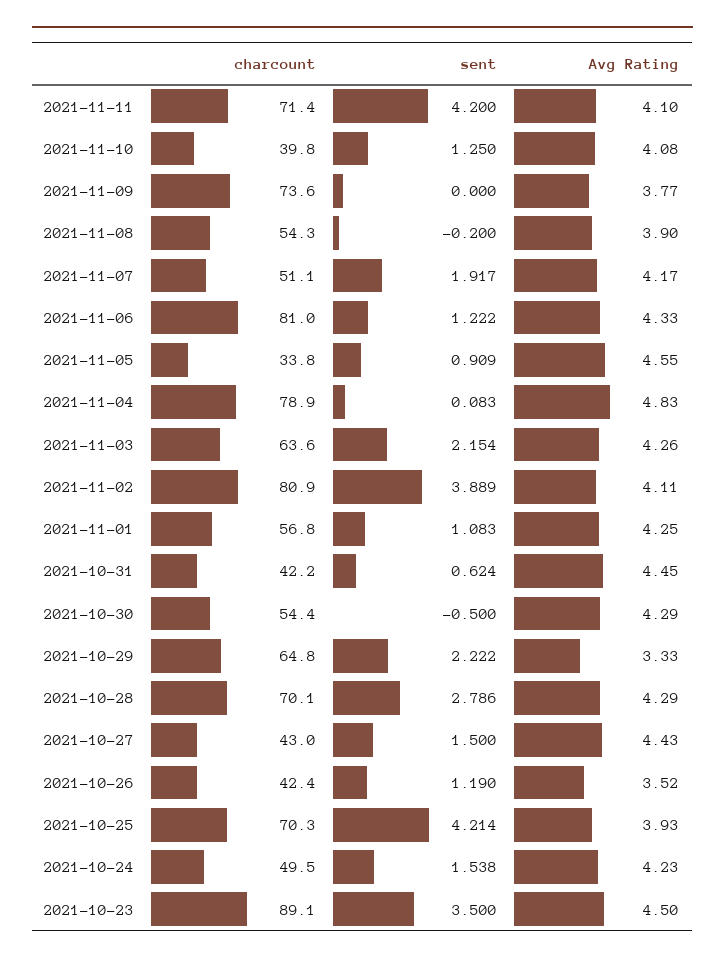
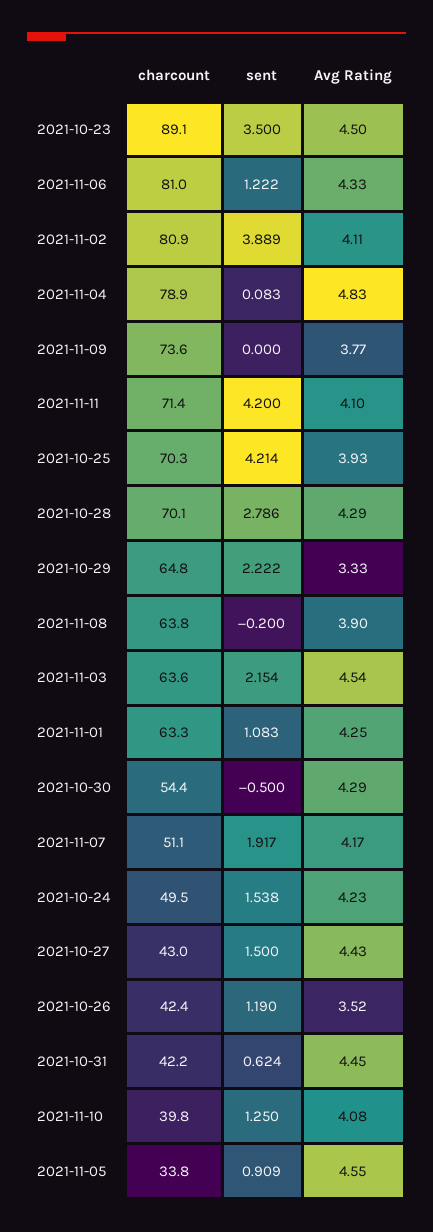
  {
    "charcount": {
      "2021-11-11": 71.4,
      "2021-11-10": 39.8,
      "2021-11-09": 73.6,
-     "2021-11-08": 54.3,
+     "2021-11-08": 63.8,
      "2021-11-07": 51.1,
      "2021-11-06": 81,
      "2021-11-05": 33.8,
      "2021-11-04": 78.9,
      "2021-11-03": 63.6,
      "2021-11-02": 80.9,
-     "2021-11-01": 56.8,
+     "2021-11-01": 63.3,
      "2021-10-31": 42.2,
      "2021-10-30": 54.4,
      "2021-10-29": 64.8,
      "2021-10-28": 70.1,
      "2021-10-27": 43,
      "2021-10-26": 42.4,
      "2021-10-25": 70.3,
      "2021-10-24": 49.5,
      "2021-10-23": 89.1
    },
    "sent": {
      "2021-11-11": 4.2,
      "2021-11-10": 1.25,
      "2021-11-09": 0,
      "2021-11-08": -0.2,
      "2021-11-07": 1.917,
      "2021-11-06": 1.222,
      "2021-11-05": 0.909,
      "2021-11-04": 0.083,
      "2021-11-03": 2.154,
      "2021-11-02": 3.889,
      "2021-11-01": 1.083,
      "2021-10-31": 0.624,
      "2021-10-30": -0.5,
      "2021-10-29": 2.222,
      "2021-10-28": 2.786,
      "2021-10-27": 1.5,
      "2021-10-26": 1.19,
      "2021-10-25": 4.214,
      "2021-10-24": 1.538,
      "2021-10-23": 3.5
    },
    "Avg Rating": {
      "2021-11-11": 4.1,
      "2021-11-10": 4.08,
      "2021-11-09": 3.77,
      "2021-11-08": 3.9,
      "2021-11-07": 4.17,
      "2021-11-06": 4.33,
      "2021-11-05": 4.55,
      "2021-11-04": 4.83,
-     "2021-11-03": 4.26,
+     "2021-11-03": 4.54,
      "2021-11-02": 4.11,
      "2021-11-01": 4.25,
      "2021-10-31": 4.45,
      "2021-10-30": 4.29,
      "2021-10-29": 3.33,
      "2021-10-28": 4.29,
      "2021-10-27": 4.43,
      "2021-10-26": 3.52,
      "2021-10-25": 3.93,
      "2021-10-24": 4.23,
      "2021-10-23": 4.5
    }
  }

